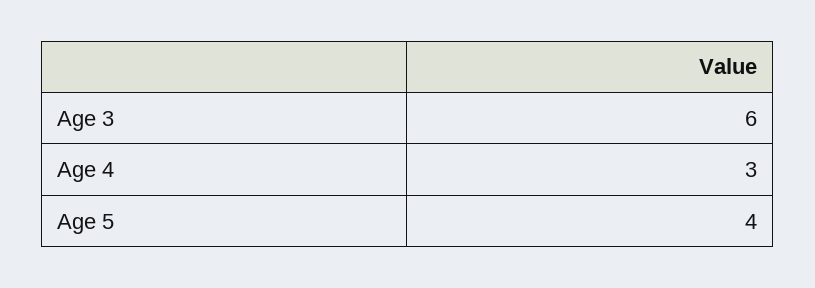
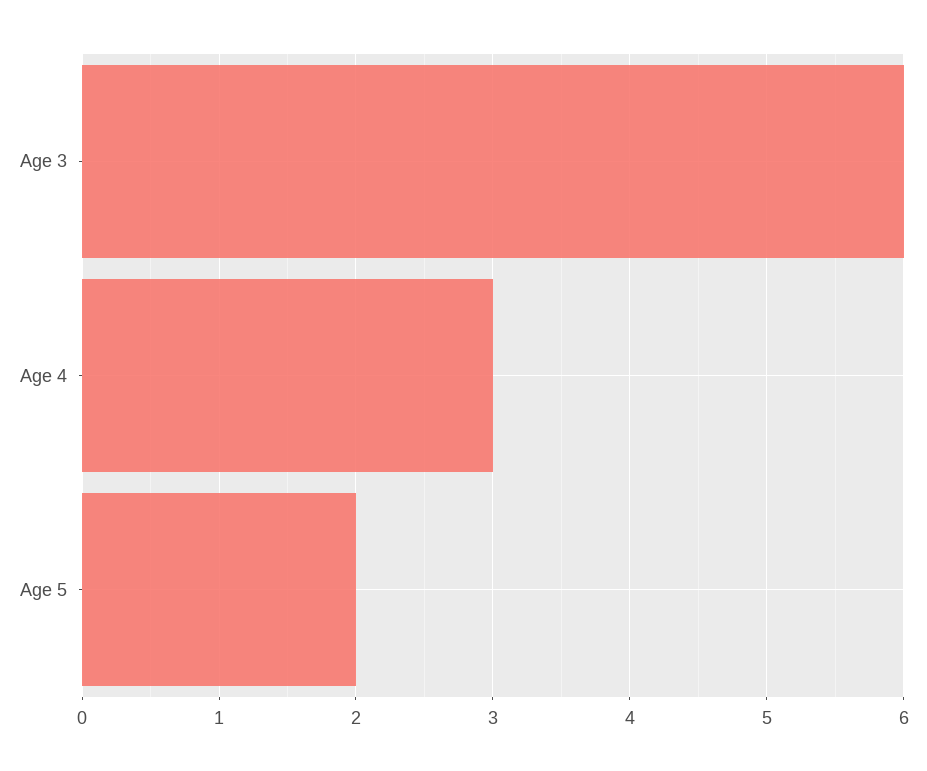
  {
    "Age 3": 6,
    "Age 4": 3,
-   "Age 5": 4
+   "Age 5": 2
  }

